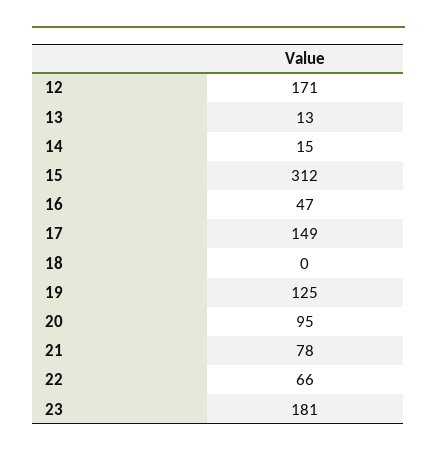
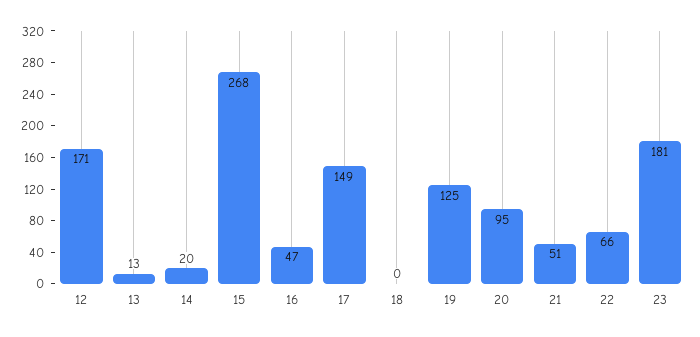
  {
    "12": 171,
    "13": 13,
-   "14": 15,
+   "14": 20,
-   "15": 312,
+   "15": 268,
    "16": 47,
    "17": 149,
    "18": 0,
    "19": 125,
    "20": 95,
-   "21": 78,
+   "21": 51,
    "22": 66,
    "23": 181
  }

